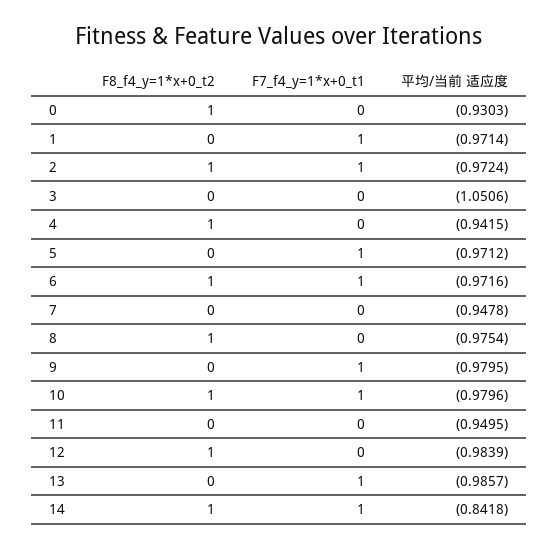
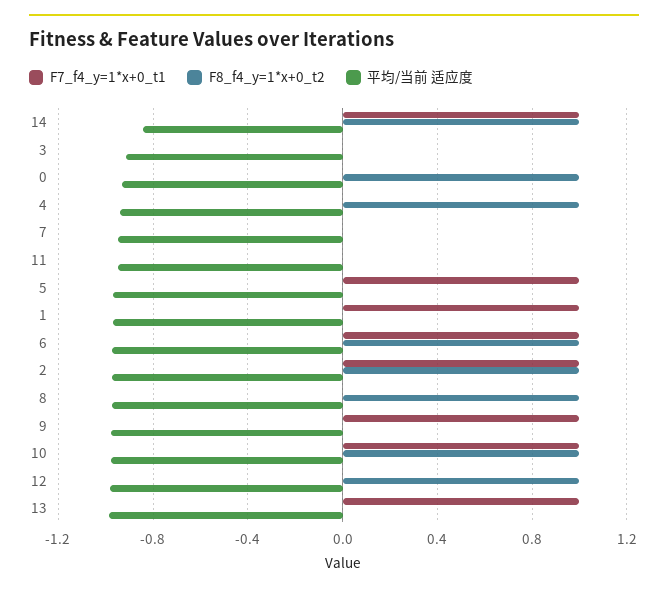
  {
    "F8_f4_y=1*x+0_t2": {
      "0": 1,
      "1": 0,
      "2": 1,
      "3": 0,
      "4": 1,
      "5": 0,
      "6": 1,
      "7": 0,
      "8": 1,
      "9": 0,
      "10": 1,
      "11": 0,
      "12": 1,
      "13": 0,
      "14": 1
    },
    "F7_f4_y=1*x+0_t1": {
      "0": 0,
      "1": 1,
      "2": 1,
      "3": 0,
      "4": 0,
      "5": 1,
      "6": 1,
      "7": 0,
      "8": 0,
      "9": 1,
      "10": 1,
      "11": 0,
      "12": 0,
      "13": 1,
      "14": 1
    },
    "平均/当前 适应度": {
      "0": -0.9303,
      "1": -0.9714,
      "2": -0.9724,
-     "3": -1.0506,
+     "3": -0.9,
      "4": -0.9415,
      "5": -0.9712,
      "6": -0.9716,
      "7": -0.9478,
      "8": -0.9754,
      "9": -0.9795,
      "10": -0.9796,
      "11": -0.9495,
      "12": -0.9839,
      "13": -0.9857,
      "14": -0.8418
    }
  }

